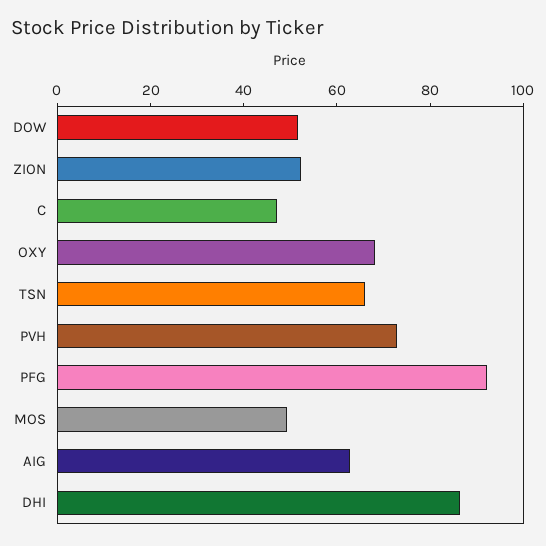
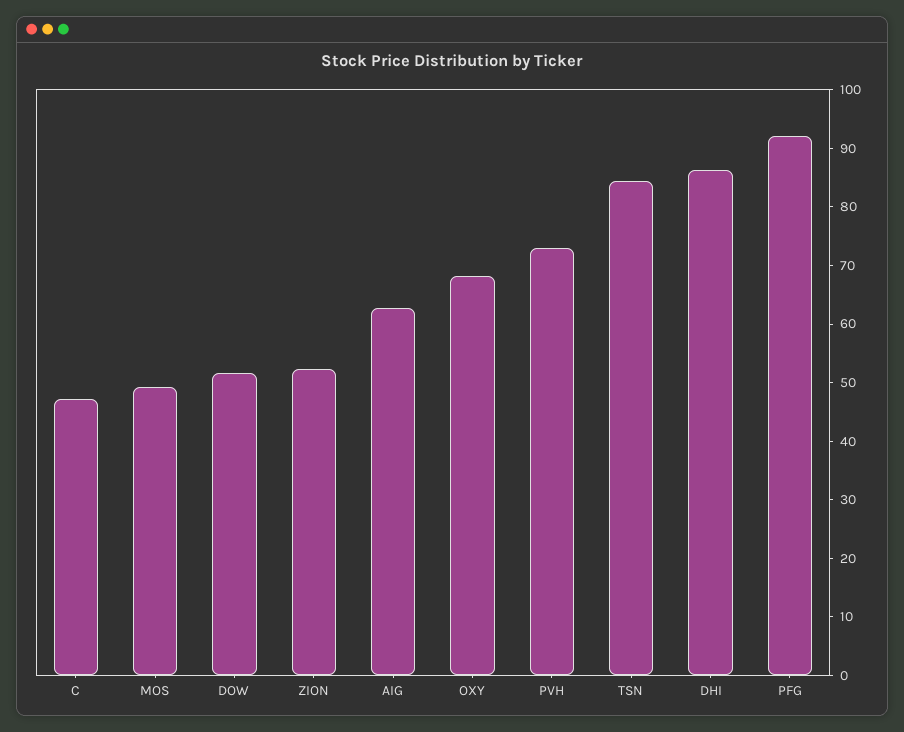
  {
    "DOW": 52,
    "ZION": 52,
    "C": 48,
    "OXY": 68,
-   "TSN": 65,
+   "TSN": 84,
    "PVH": 72,
    "PFG": 92,
    "MOS": 50,
    "AIG": 62,
    "DHI": 86
  }

